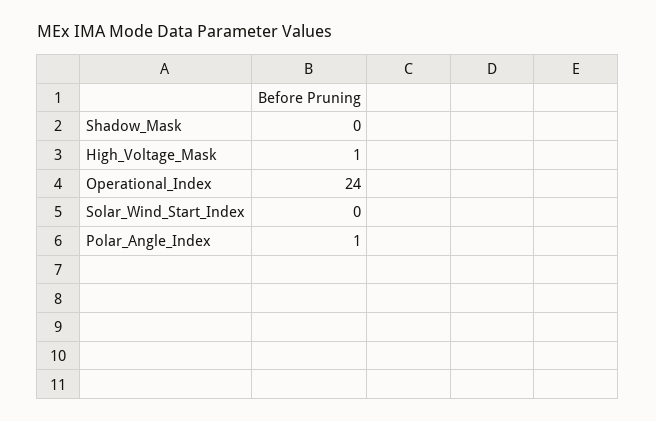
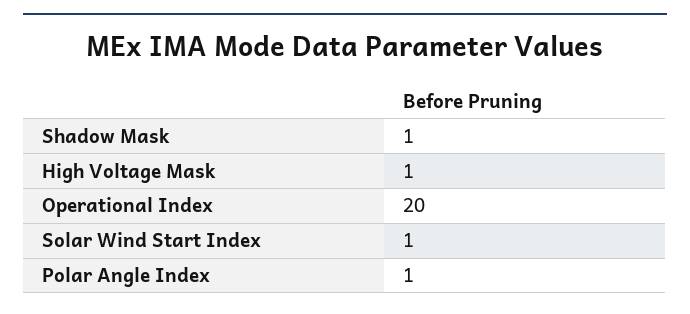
  {
-   "Shadow_Mask": 0,
+   "Shadow_Mask": 1,
    "High_Voltage_Mask": 1,
-   "Operational_Index": 24,
+   "Operational_Index": 20,
-   "Solar_Wind_Start_Index": 0,
+   "Solar_Wind_Start_Index": 1,
    "Polar_Angle_Index": 1
  }

